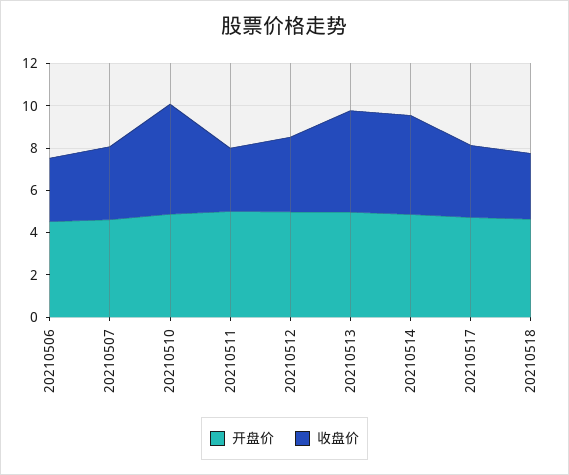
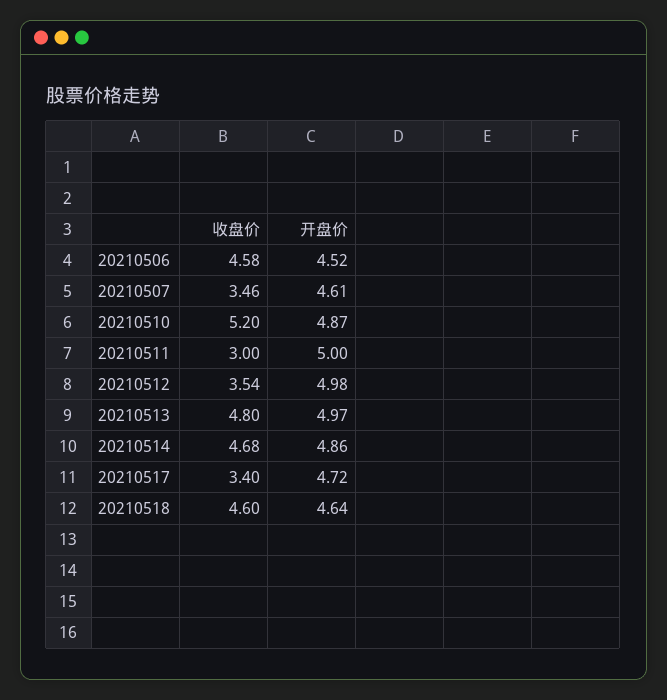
  {
    "开盘价": {
      "20210506": 4.52,
      "20210507": 4.61,
      "20210510": 4.87,
      "20210511": 5,
      "20210512": 4.98,
      "20210513": 4.97,
      "20210514": 4.86,
      "20210517": 4.72,
      "20210518": 4.64
    },
    "收盘价": {
-     "20210506": 3,
+     "20210506": 4.58,
      "20210507": 3.46,
      "20210510": 5.2,
      "20210511": 3,
      "20210512": 3.54,
      "20210513": 4.8,
      "20210514": 4.68,
      "20210517": 3.4,
-     "20210518": 3
+     "20210518": 4.6
    }
  }

